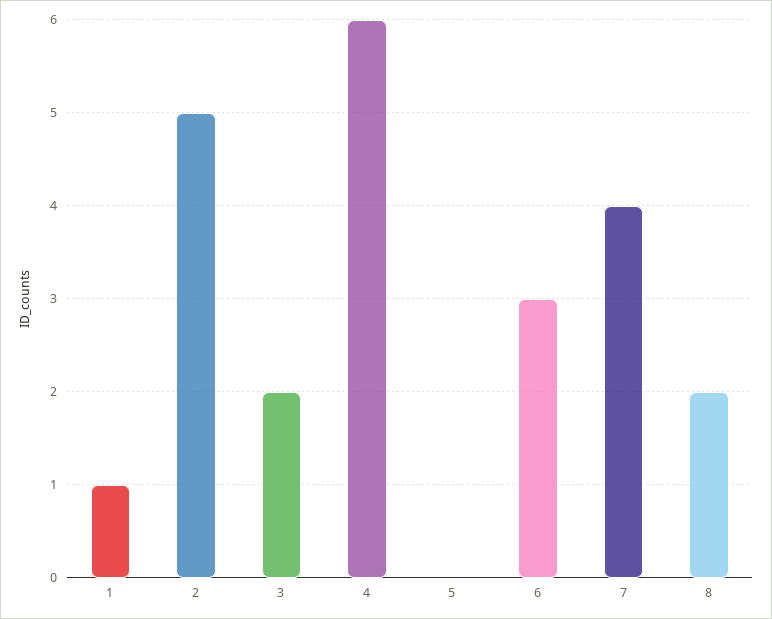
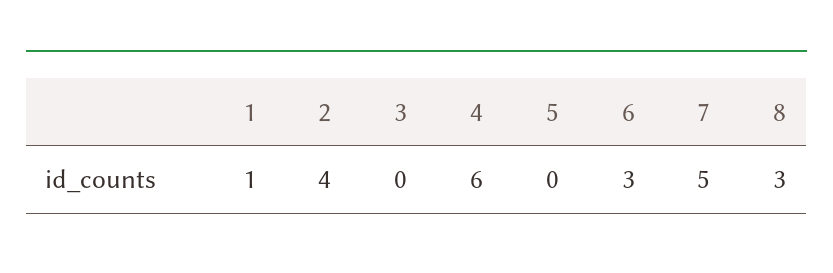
  {
    "1": 1,
-   "2": 5,
+   "2": 4,
-   "3": 2,
+   "3": 0,
    "4": 6,
    "5": 0,
    "6": 3,
-   "7": 4,
+   "7": 5,
-   "8": 2
+   "8": 3
  }

